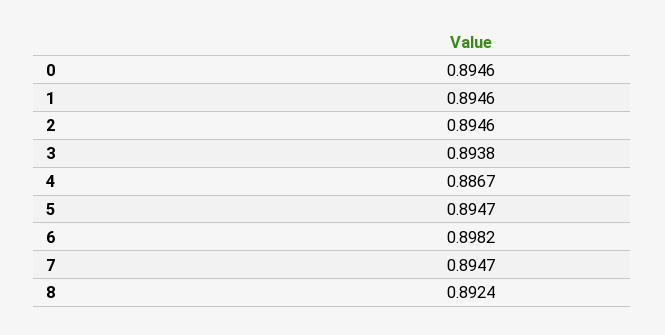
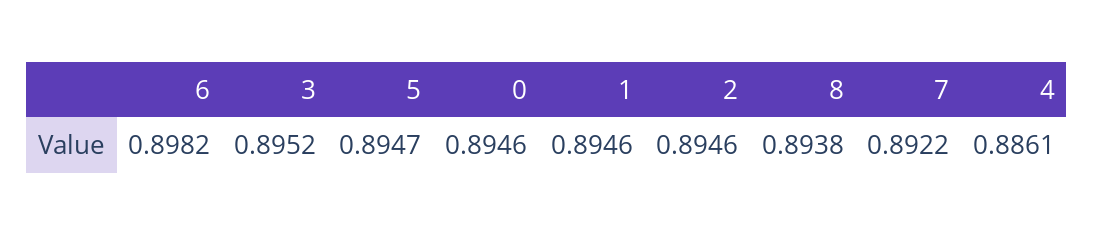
  {
    "0": 0.8946,
    "1": 0.8946,
    "2": 0.8946,
-   "3": 0.8938,
+   "3": 0.8952,
-   "4": 0.8867,
+   "4": 0.8861,
    "5": 0.8947,
    "6": 0.8982,
-   "7": 0.8947,
+   "7": 0.8922,
-   "8": 0.8924
+   "8": 0.8938
  }

